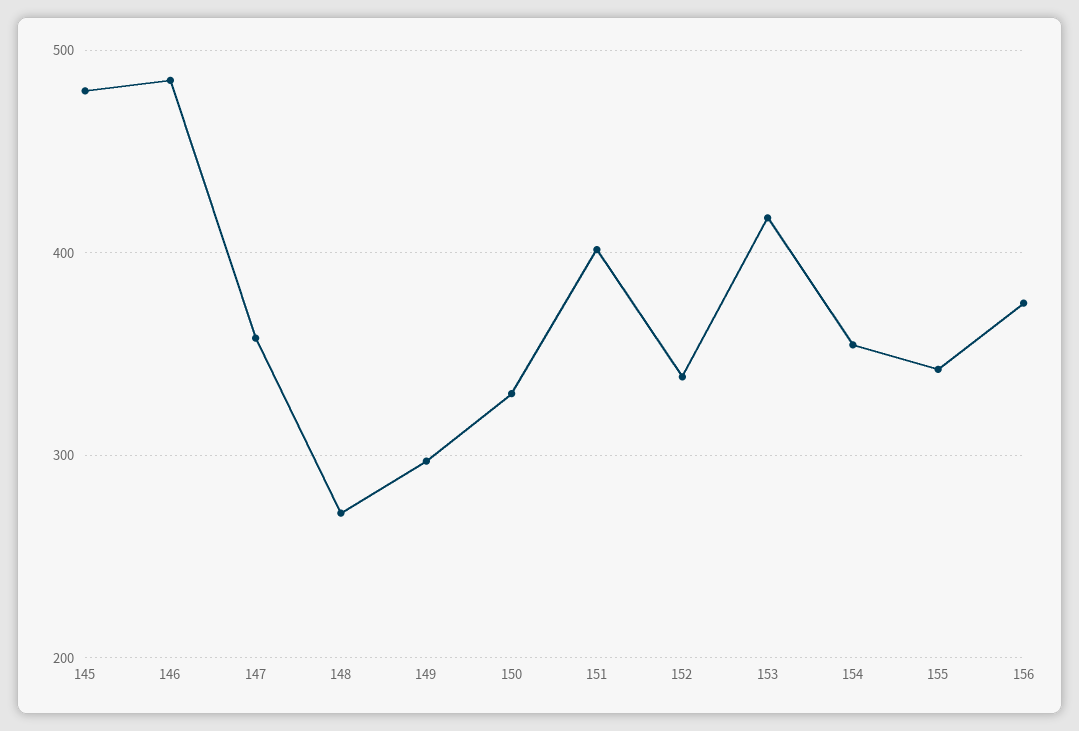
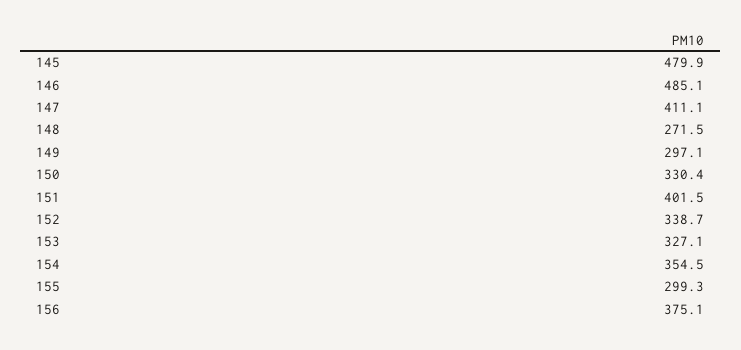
  {
    "145": 479.9,
    "146": 485.1,
-   "147": 360,
+   "147": 411.1,
    "148": 271.5,
    "149": 297.1,
    "150": 330.4,
    "151": 401.5,
    "152": 338.7,
-   "153": 420,
+   "153": 327.1,
    "154": 354.5,
-   "155": 340,
+   "155": 299.3,
    "156": 375.1
  }

